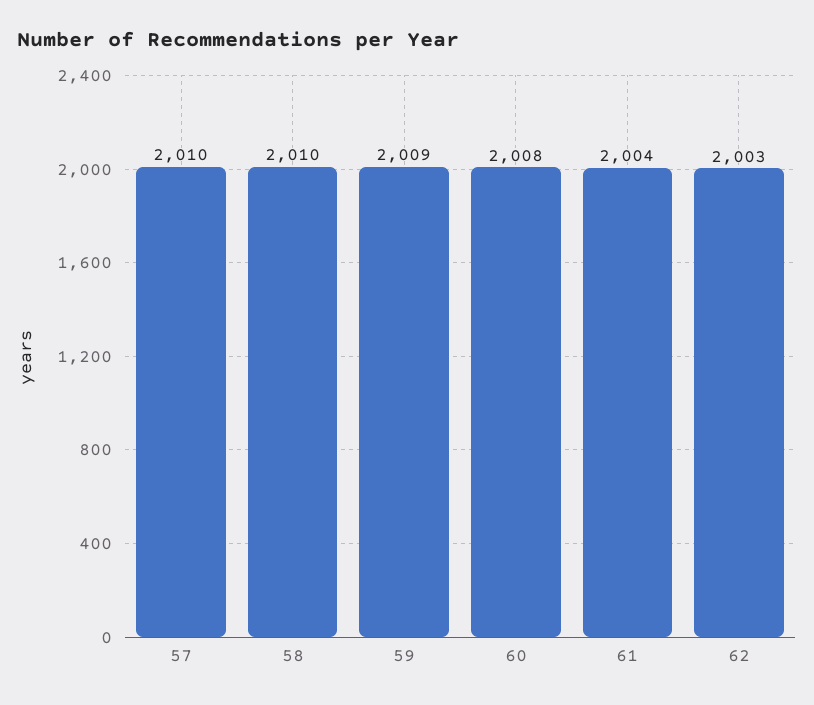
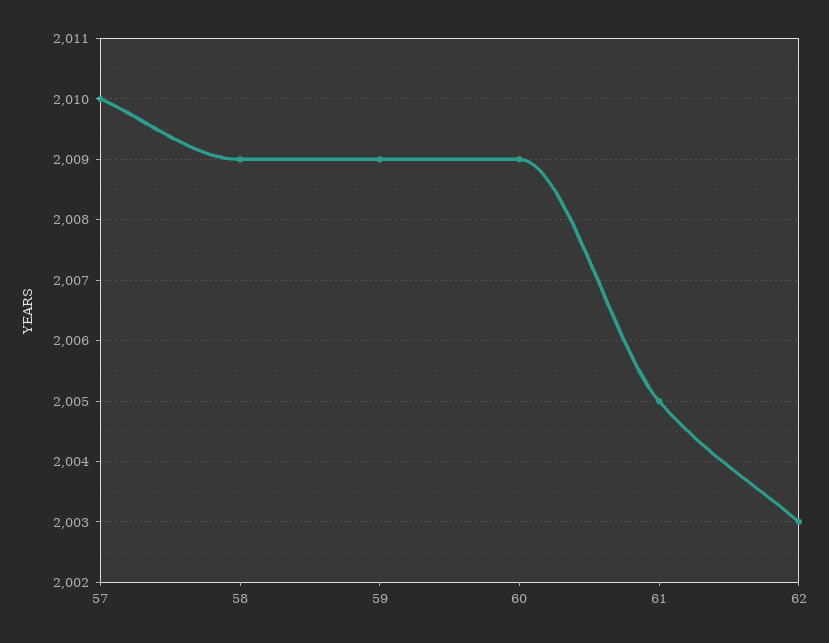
  {
    "57": 2010,
-   "58": 2010,
+   "58": 2009,
    "59": 2009,
-   "60": 2008,
+   "60": 2009,
-   "61": 2004,
+   "61": 2005,
    "62": 2003
  }

